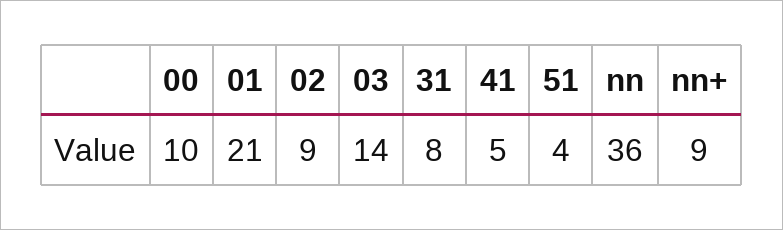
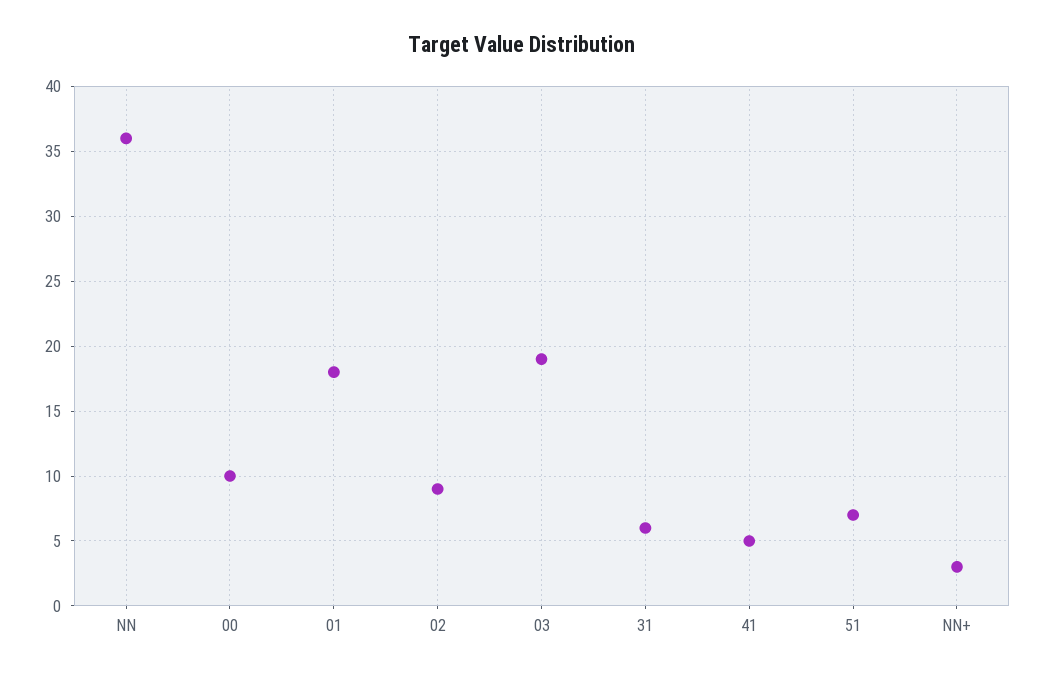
  {
    "00": 10,
-   "01": 21,
+   "01": 18,
    "02": 9,
-   "03": 14,
+   "03": 19,
-   "31": 8,
+   "31": 6,
    "41": 5,
-   "51": 4,
+   "51": 7,
    "nn": 36,
-   "nn+": 9
+   "nn+": 3
  }

